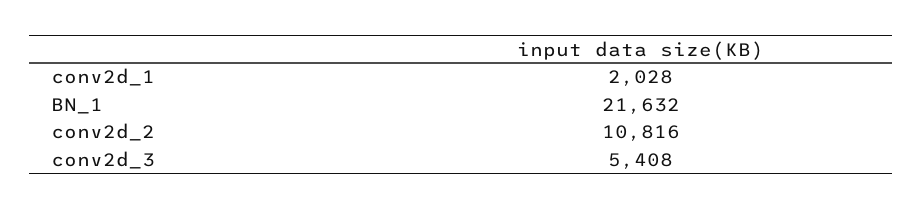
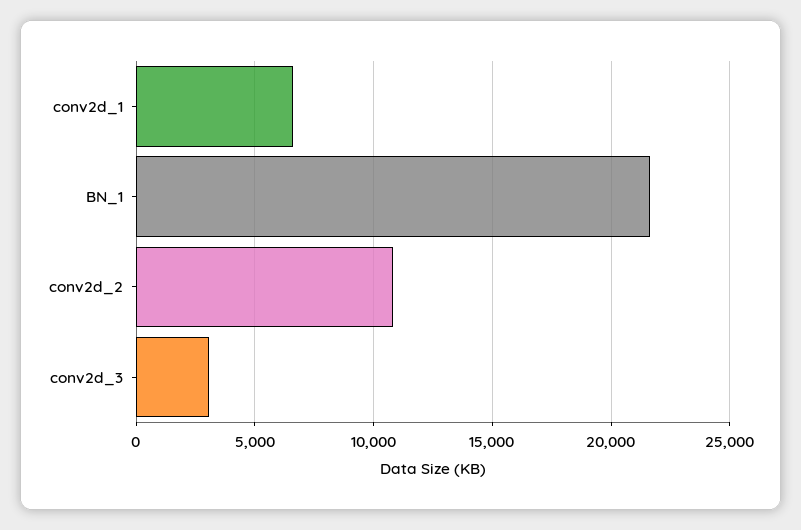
  {
-   "conv2d_1": 2028,
+   "conv2d_1": 6500,
    "BN_1": 21632,
    "conv2d_2": 10816,
-   "conv2d_3": 5408
+   "conv2d_3": 3000
  }

